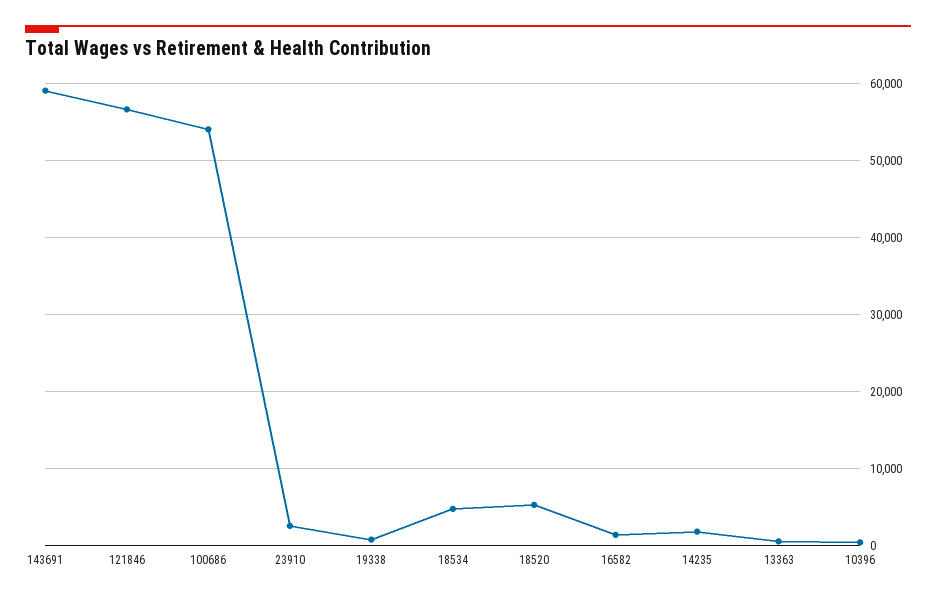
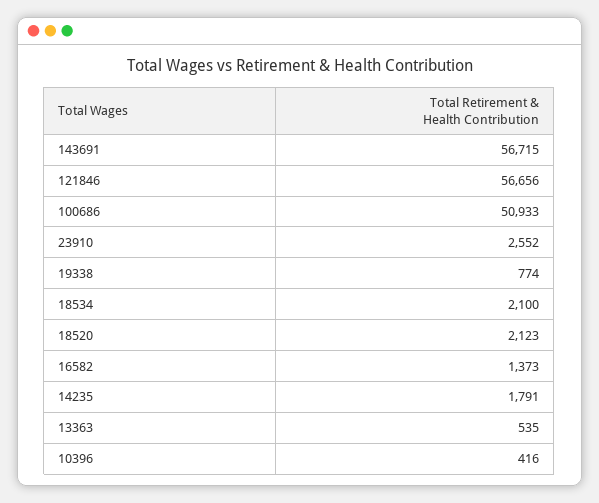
  {
-   "143691": 59000,
+   "143691": 56715,
    "121846": 56656,
-   "100686": 54000,
+   "100686": 50933,
    "23910": 2552,
    "19338": 774,
-   "18534": 5000,
+   "18534": 2100,
-   "18520": 5000,
+   "18520": 2123,
    "16582": 1373,
    "14235": 1791,
    "13363": 535,
    "10396": 416
  }

